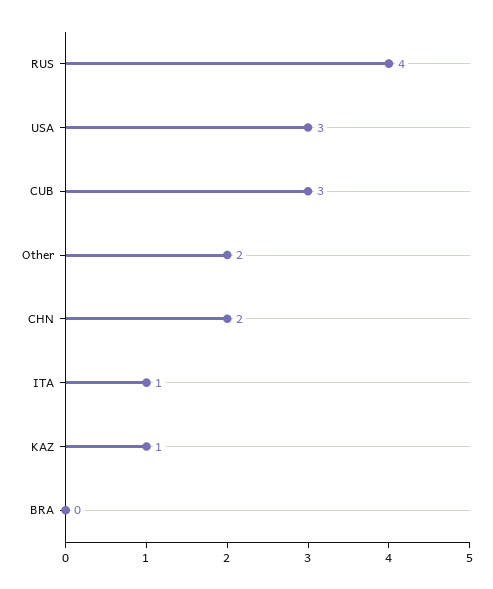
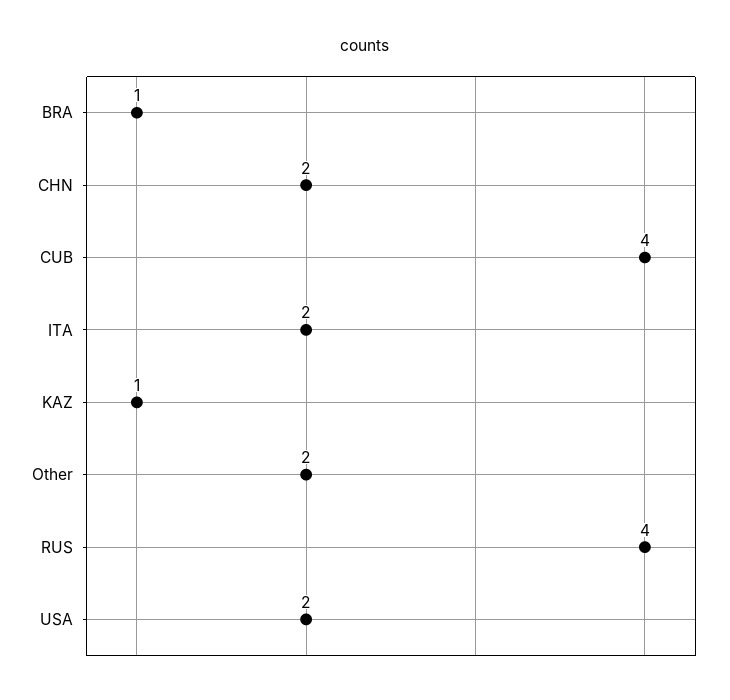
  {
    "RUS": 4,
-   "USA": 3,
+   "USA": 2,
-   "CUB": 3,
+   "CUB": 4,
    "Other": 2,
    "CHN": 2,
-   "ITA": 1,
+   "ITA": 2,
    "KAZ": 1,
-   "BRA": 0
+   "BRA": 1
  }

